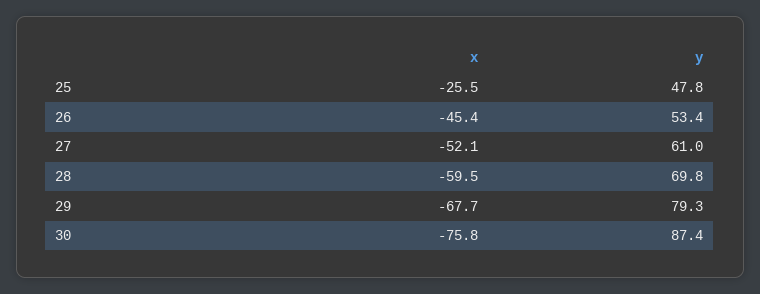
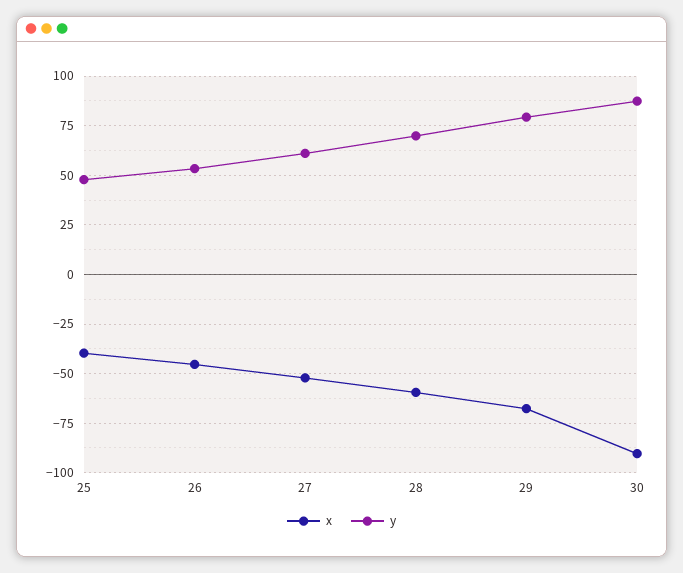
  {
    "x": {
-     "25": -25.5,
+     "25": -40,
      "26": -45.4,
      "27": -52.1,
      "28": -59.5,
      "29": -67.7,
-     "30": -75.8
+     "30": -90
    },
    "y": {
      "25": 47.8,
      "26": 53.4,
      "27": 61,
      "28": 69.8,
      "29": 79.3,
      "30": 87.4
    }
  }

